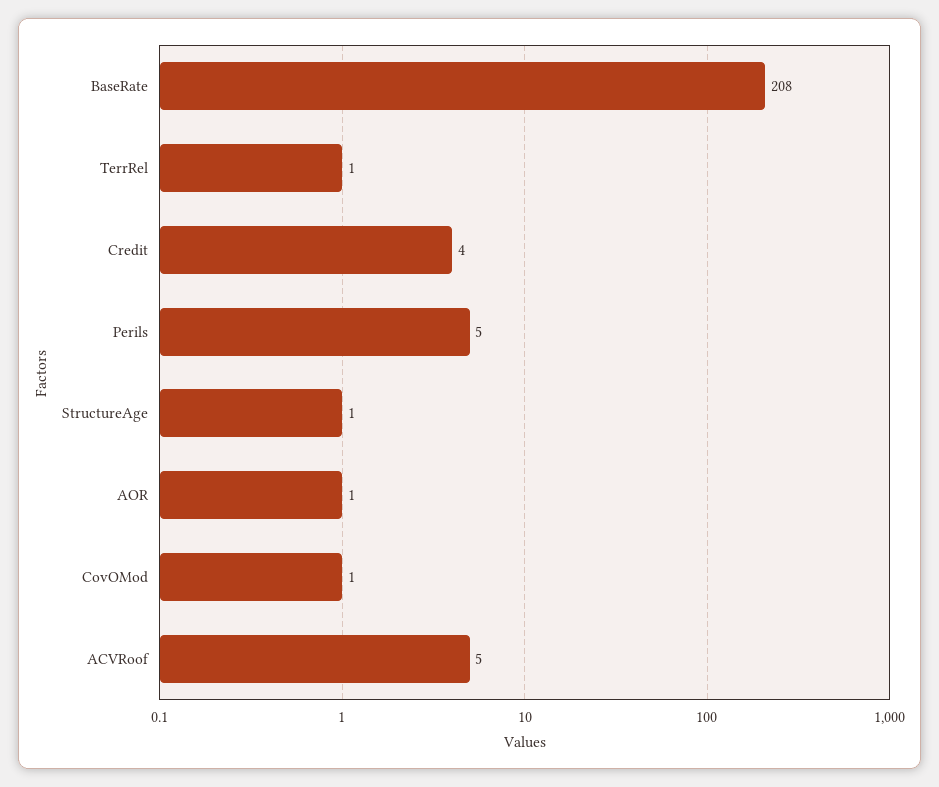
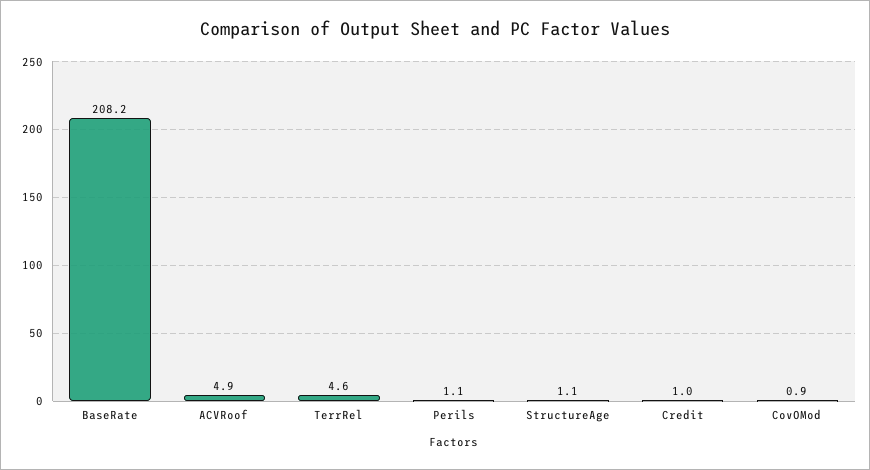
  {
    "BaseRate": 208.2,
-   "TerrRel": 1,
+   "TerrRel": 4.6,
-   "Credit": 4,
+   "Credit": 1,
-   "Perils": 5,
+   "Perils": 1.1,
    "StructureAge": 1.1,
-   "AOR": 1,
    "CovOMod": 0.9,
    "ACVRoof": 4.9
  }

